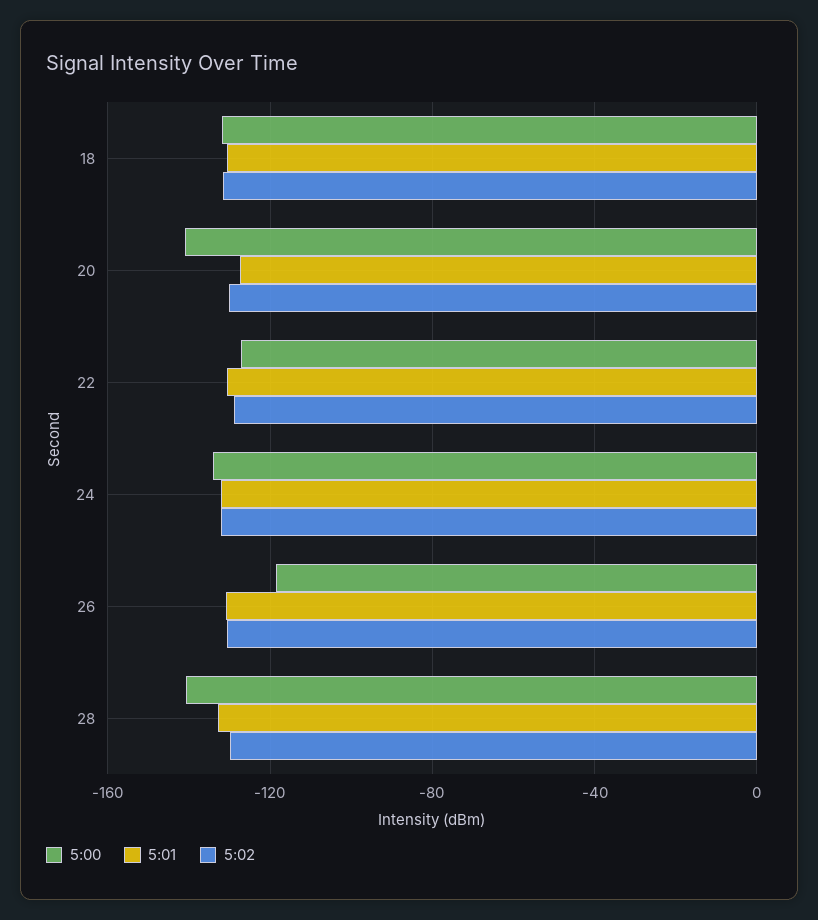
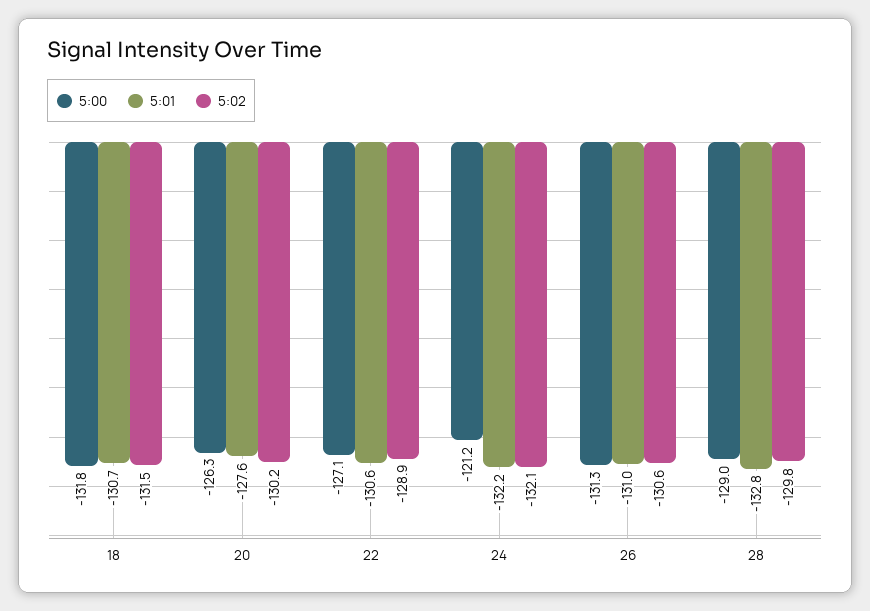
  {
    "5:00": {
      "18": -131.8,
-     "20": -140,
+     "20": -126.3,
      "22": -127.1,
-     "24": -135,
+     "24": -121.2,
-     "26": -120,
+     "26": -131.3,
-     "28": -140
+     "28": -129
    },
    "5:01": {
      "18": -130.7,
      "20": -127.6,
      "22": -130.6,
      "24": -132.2,
      "26": -131,
      "28": -132.8
    },
    "5:02": {
      "18": -131.5,
      "20": -130.2,
      "22": -128.9,
      "24": -132.1,
      "26": -130.6,
      "28": -129.8
    }
  }

